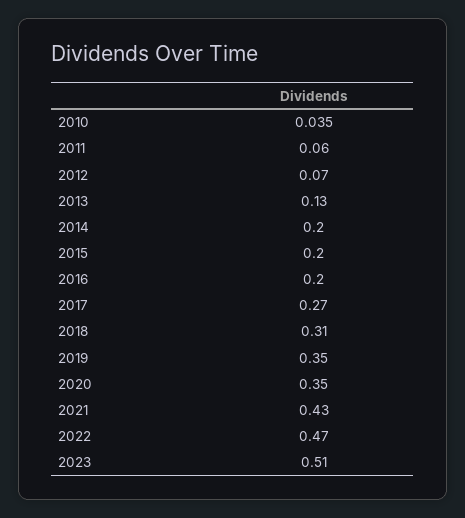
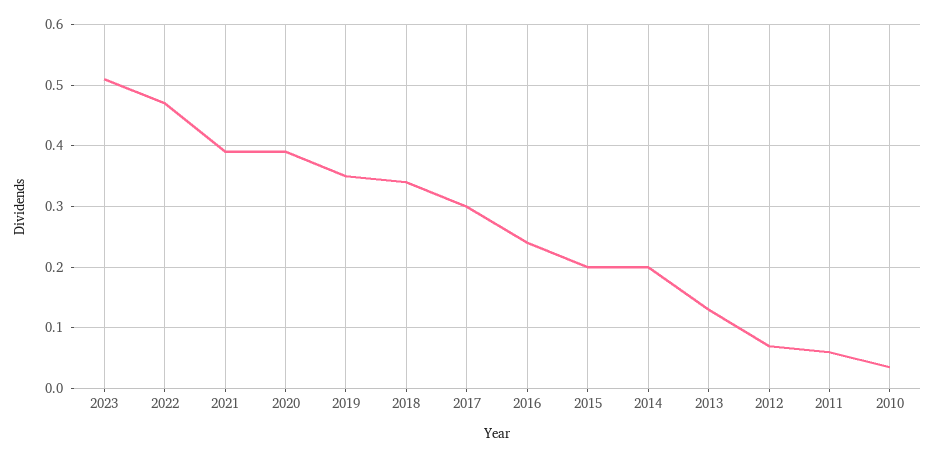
  {
    "2010": 0.035,
    "2011": 0.06,
    "2012": 0.07,
    "2013": 0.13,
    "2014": 0.2,
    "2015": 0.2,
-   "2016": 0.2,
+   "2016": 0.24,
-   "2017": 0.27,
+   "2017": 0.3,
-   "2018": 0.31,
+   "2018": 0.34,
    "2019": 0.35,
-   "2020": 0.35,
+   "2020": 0.39,
-   "2021": 0.43,
+   "2021": 0.39,
    "2022": 0.47,
    "2023": 0.51
  }

